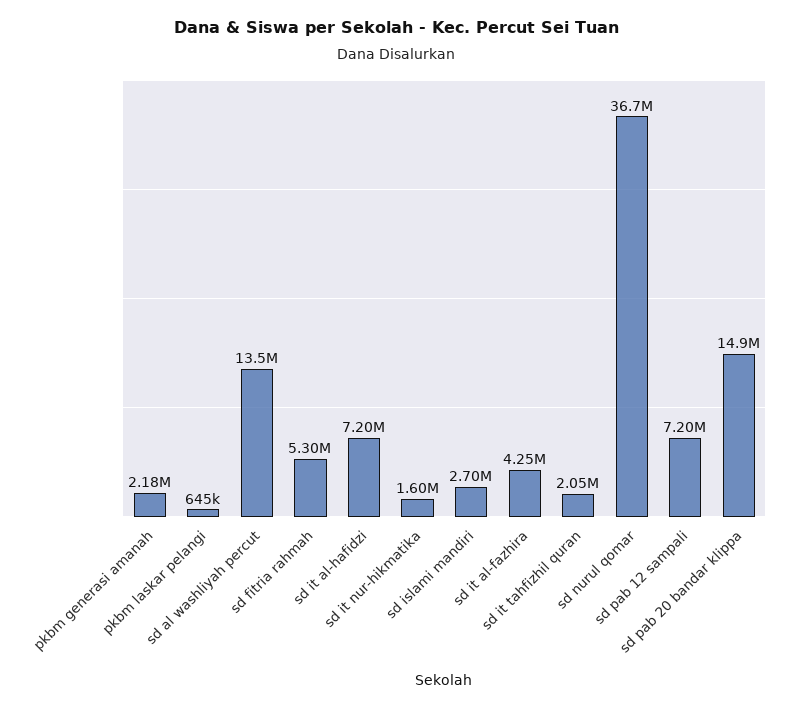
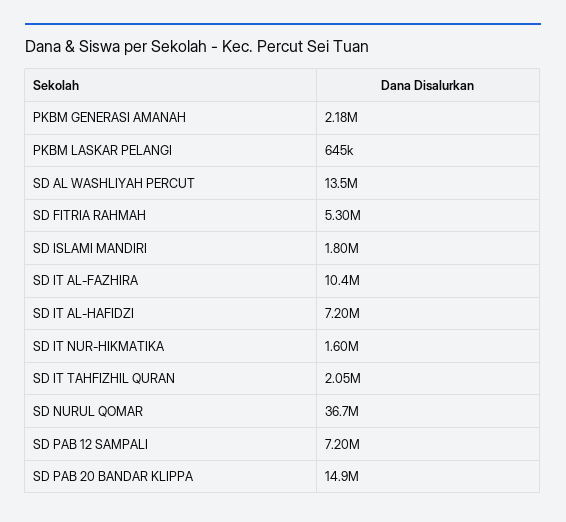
  {
    "pkbm generasi amanah": 2180000,
    "pkbm laskar pelangi": 645000,
    "sd al washliyah percut": 13500000,
    "sd fitria rahmah": 5300000,
    "sd it al-hafidzi": 7200000,
    "sd it nur-hikmatika": 1600000,
-   "sd islami mandiri": 2700000,
+   "sd islami mandiri": 1800000,
-   "sd it al-fazhira": 4250000,
+   "sd it al-fazhira": 10400000,
    "sd it tahfizhil quran": 2050000,
    "sd nurul qomar": 36700000,
    "sd pab 12 sampali": 7200000,
    "sd pab 20 bandar klippa": 14900000
  }

